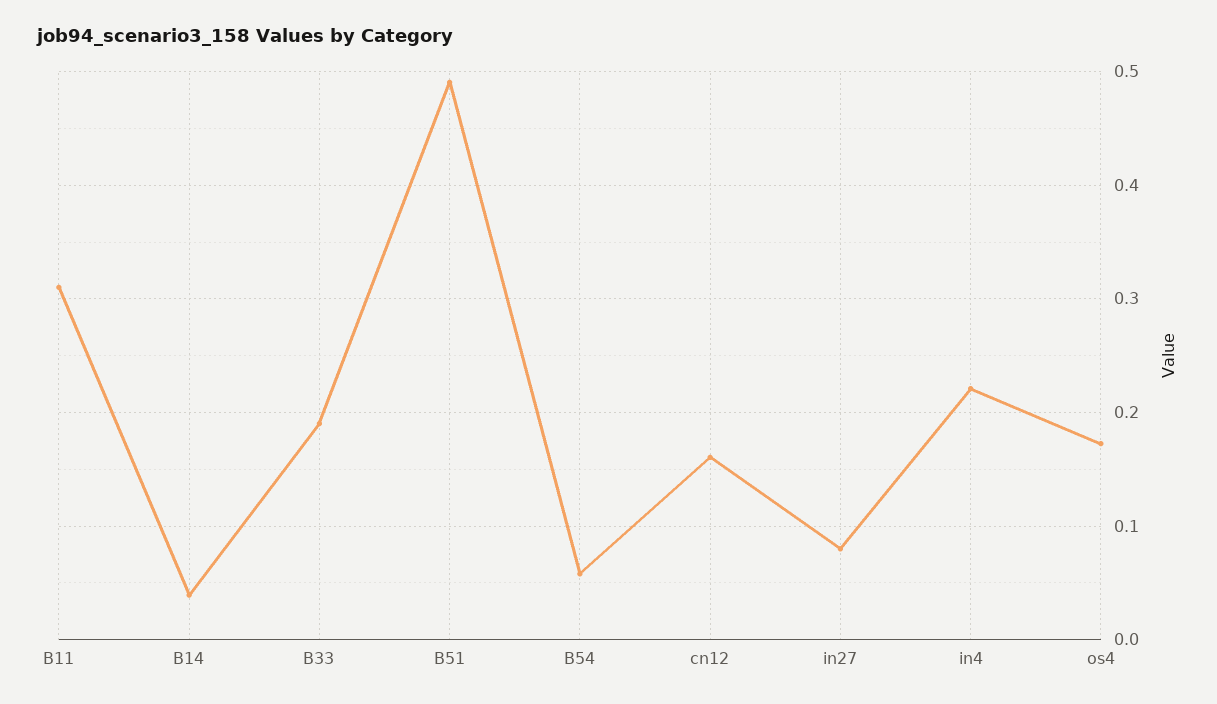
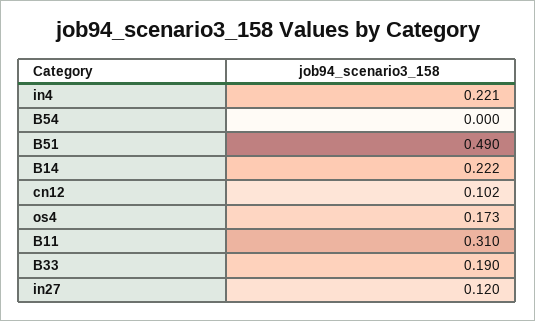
  {
    "B11": 0.31,
-   "B14": 0.04,
+   "B14": 0.222,
    "B33": 0.19,
    "B51": 0.49,
-   "B54": 0.06,
+   "B54": 0,
-   "cn12": 0.16,
+   "cn12": 0.102,
-   "in27": 0.08,
+   "in27": 0.12,
    "in4": 0.221,
    "os4": 0.173
  }

